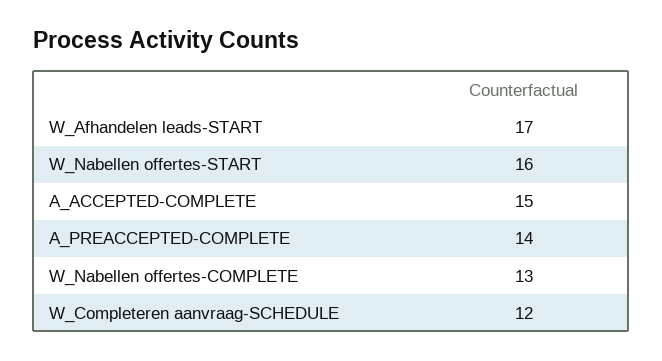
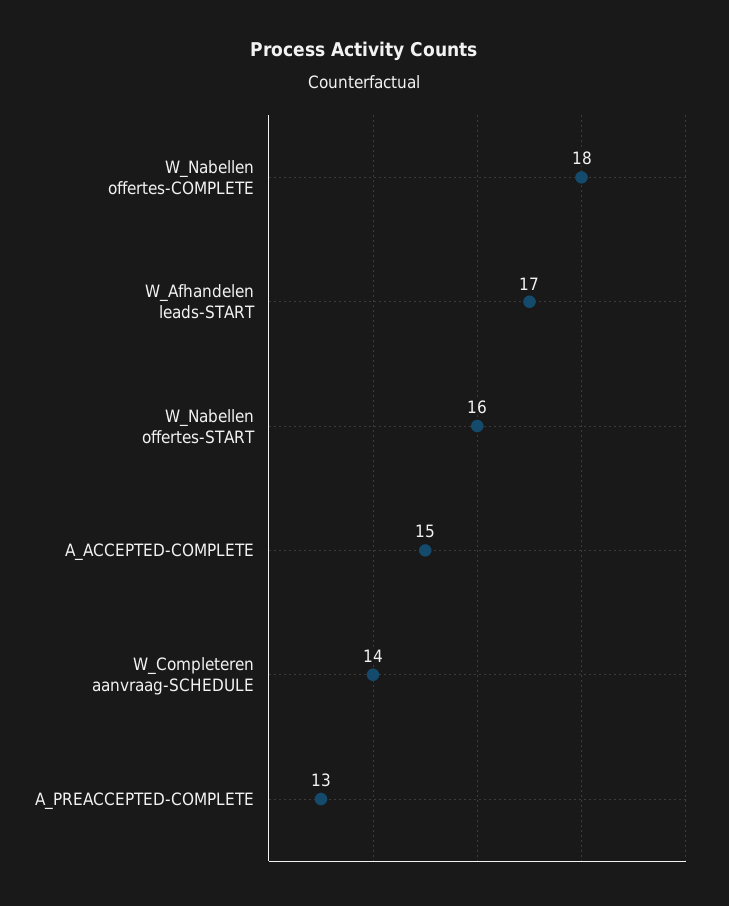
  {
    "W_Afhandelen leads-START": 17,
    "W_Nabellen offertes-START": 16,
    "A_ACCEPTED-COMPLETE": 15,
-   "A_PREACCEPTED-COMPLETE": 14,
+   "A_PREACCEPTED-COMPLETE": 13,
-   "W_Nabellen offertes-COMPLETE": 13,
+   "W_Nabellen offertes-COMPLETE": 18,
-   "W_Completeren aanvraag-SCHEDULE": 12
+   "W_Completeren aanvraag-SCHEDULE": 14
  }

